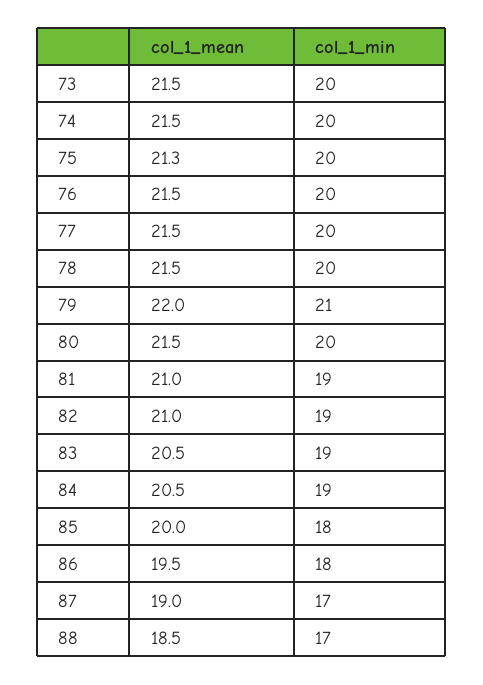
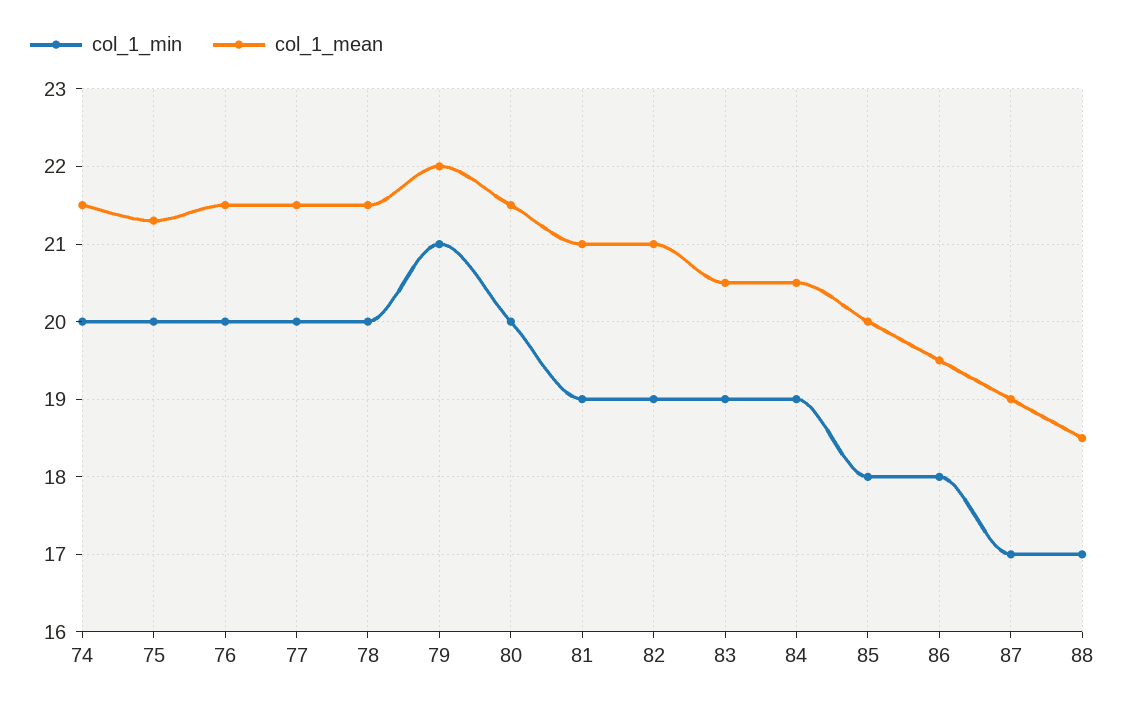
  {
    "col_1_mean": {
-     "73": 21.5,
      "74": 21.5,
      "75": 21.3,
      "76": 21.5,
      "77": 21.5,
      "78": 21.5,
      "79": 22,
      "80": 21.5,
      "81": 21,
      "82": 21,
      "83": 20.5,
      "84": 20.5,
      "85": 20,
      "86": 19.5,
      "87": 19,
      "88": 18.5
    },
    "col_1_min": {
-     "73": 20,
      "74": 20,
      "75": 20,
      "76": 20,
      "77": 20,
      "78": 20,
      "79": 21,
      "80": 20,
      "81": 19,
      "82": 19,
      "83": 19,
      "84": 19,
      "85": 18,
      "86": 18,
      "87": 17,
      "88": 17
    }
  }

